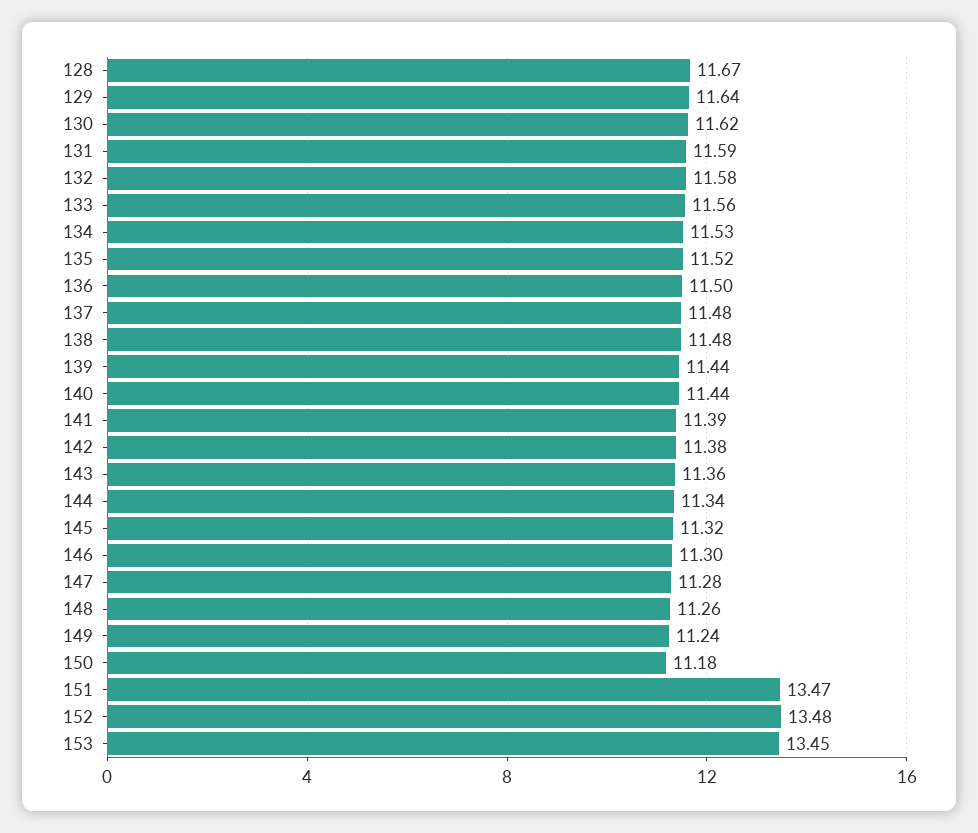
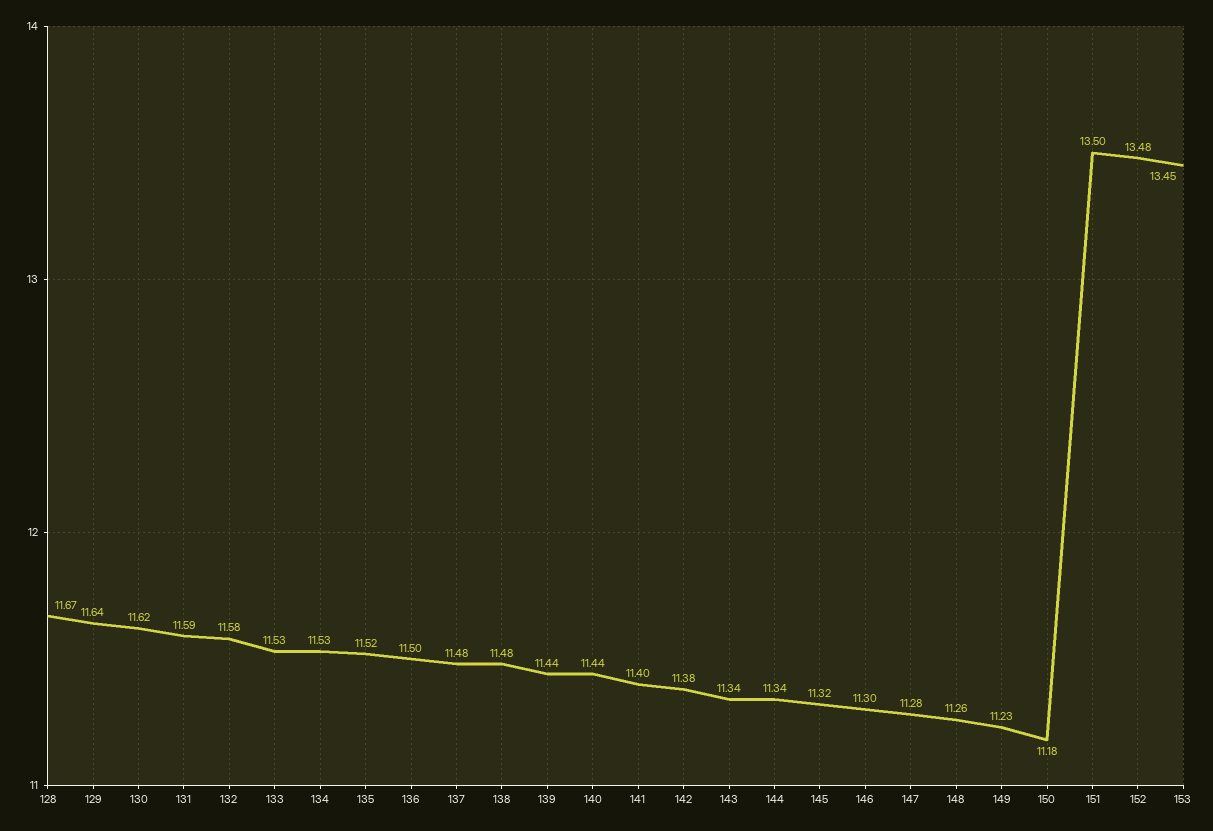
  {
    "128": 11.67,
    "129": 11.64,
    "130": 11.62,
    "131": 11.59,
    "132": 11.58,
-   "133": 11.56,
+   "133": 11.53,
    "134": 11.53,
    "135": 11.52,
    "136": 11.5,
    "137": 11.48,
    "138": 11.48,
    "139": 11.44,
    "140": 11.44,
-   "141": 11.39,
+   "141": 11.4,
    "142": 11.38,
-   "143": 11.36,
+   "143": 11.34,
    "144": 11.34,
    "145": 11.32,
    "146": 11.3,
    "147": 11.28,
    "148": 11.26,
-   "149": 11.24,
+   "149": 11.23,
    "150": 11.18,
-   "151": 13.47,
+   "151": 13.5,
    "152": 13.48,
    "153": 13.45
  }

